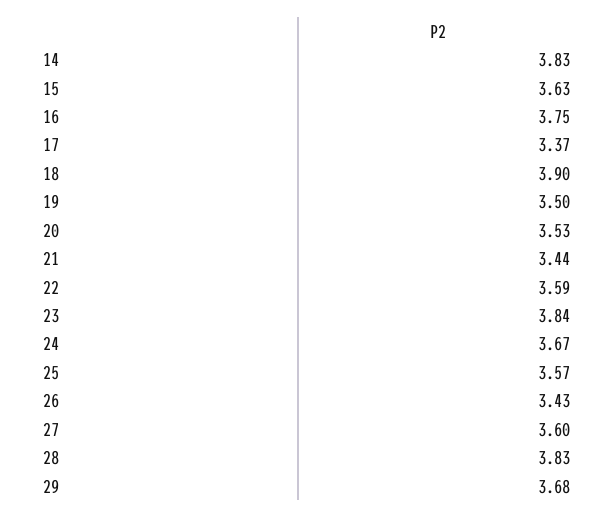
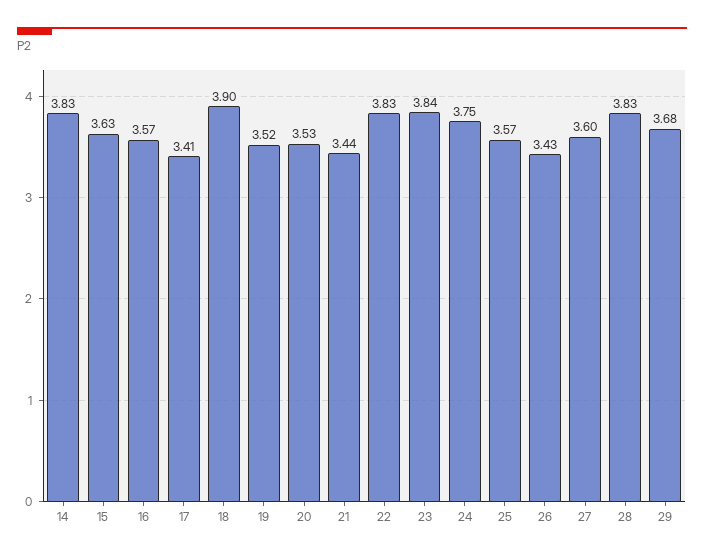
  {
    "14": 3.83,
    "15": 3.63,
-   "16": 3.75,
+   "16": 3.57,
-   "17": 3.37,
+   "17": 3.41,
    "18": 3.9,
-   "19": 3.5,
+   "19": 3.52,
    "20": 3.53,
    "21": 3.44,
-   "22": 3.59,
+   "22": 3.83,
    "23": 3.84,
-   "24": 3.67,
+   "24": 3.75,
    "25": 3.57,
    "26": 3.43,
    "27": 3.6,
    "28": 3.83,
    "29": 3.68
  }

